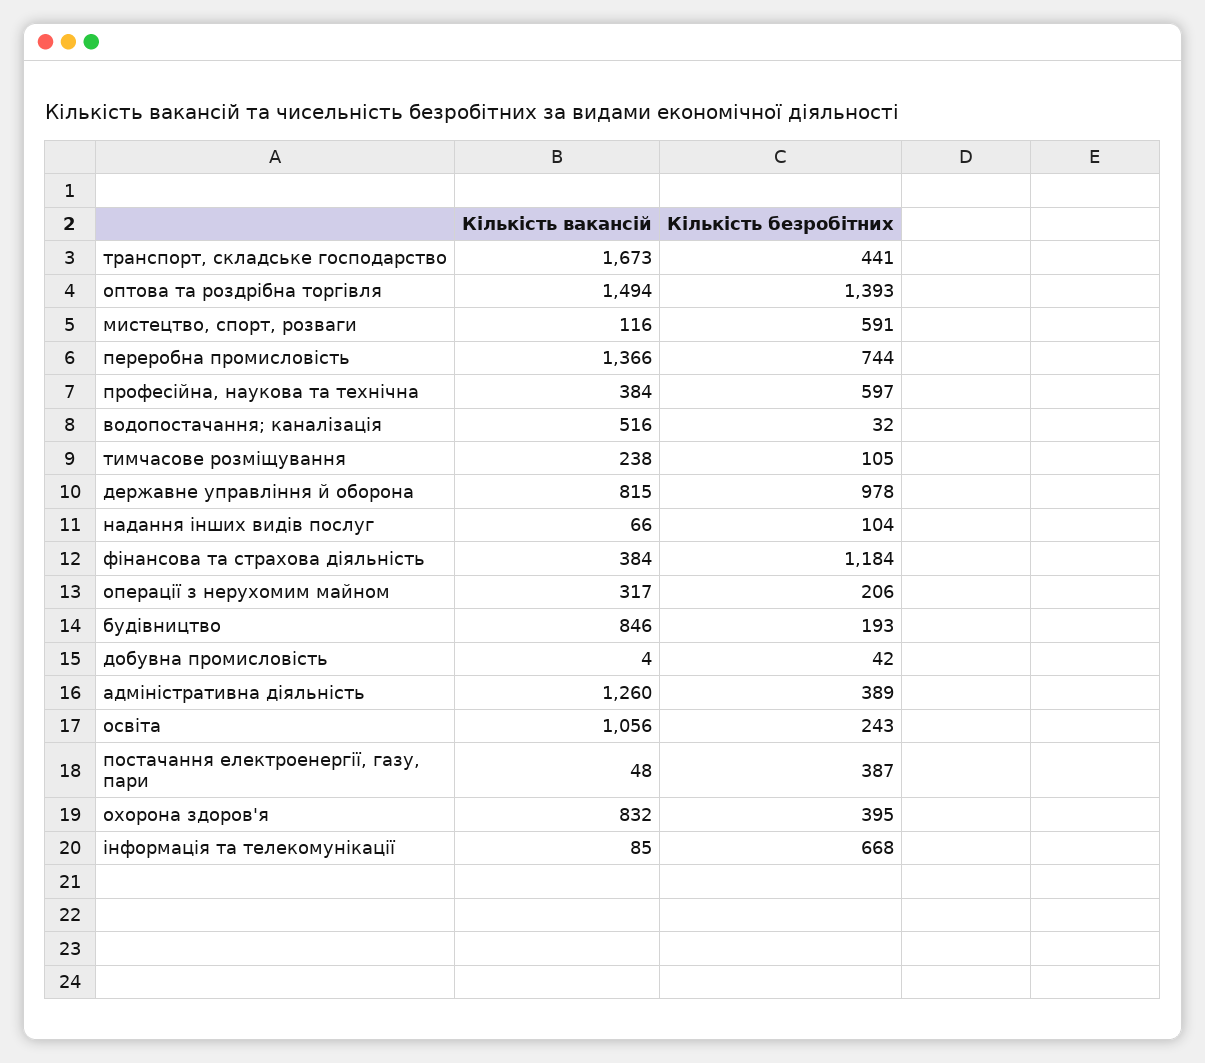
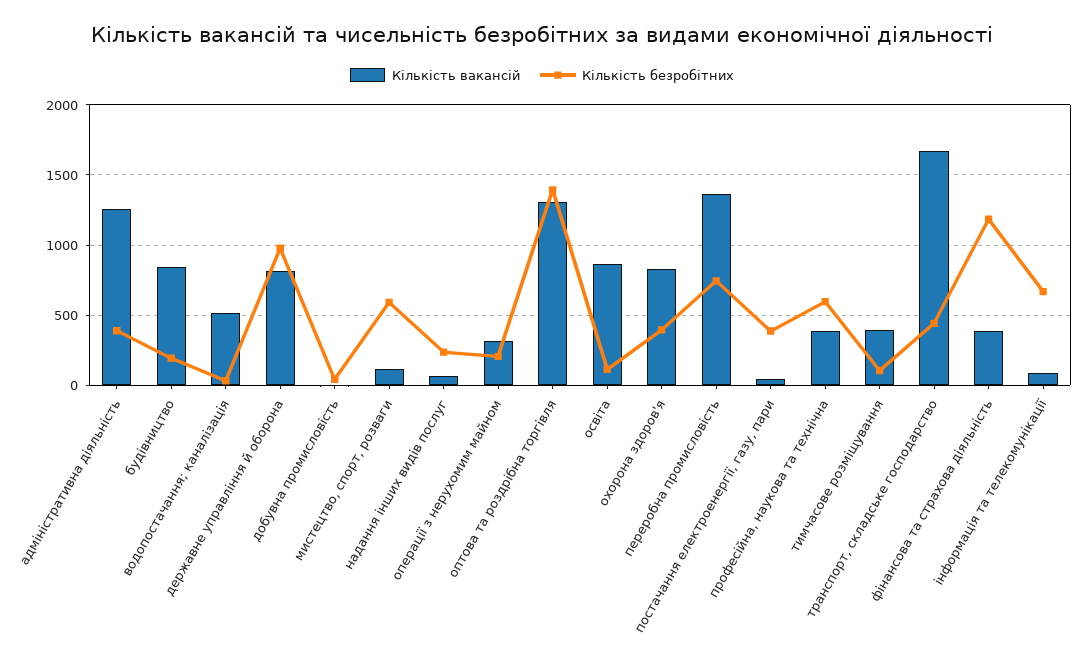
  {
    "Кількість вакансій": {
      "транспорт, складське господарство": 1673,
-     "оптова та роздрібна торгівля": 1494,
+     "оптова та роздрібна торгівля": 1300,
      "мистецтво, спорт, розваги": 116,
      "переробна промисловість": 1366,
      "професійна, наукова та технічна": 384,
      "водопостачання; каналізація": 516,
-     "тимчасове розміщування": 238,
+     "тимчасове розміщування": 400,
      "державне управління й оборона": 815,
      "надання інших видів послуг": 66,
      "фінансова та страхова діяльність": 384,
      "операції з нерухомим майном": 317,
      "будівництво": 846,
      "добувна промисловість": 4,
      "адміністративна діяльність": 1260,
-     "освіта": 1056,
+     "освіта": 850,
      "постачання електроенергії, газу, пари": 48,
      "охорона здоров'я": 832,
      "інформація та телекомунікації": 85
    },
    "Кількість безробітних": {
      "транспорт, складське господарство": 441,
      "оптова та роздрібна торгівля": 1393,
      "мистецтво, спорт, розваги": 591,
      "переробна промисловість": 744,
      "професійна, наукова та технічна": 597,
      "водопостачання; каналізація": 32,
      "тимчасове розміщування": 105,
      "державне управління й оборона": 978,
-     "надання інших видів послуг": 104,
+     "надання інших видів послуг": 250,
      "фінансова та страхова діяльність": 1184,
      "операції з нерухомим майном": 206,
      "будівництво": 193,
      "добувна промисловість": 42,
      "адміністративна діяльність": 389,
-     "освіта": 243,
+     "освіта": 100,
      "постачання електроенергії, газу, пари": 387,
      "охорона здоров'я": 395,
      "інформація та телекомунікації": 668
    }
  }

